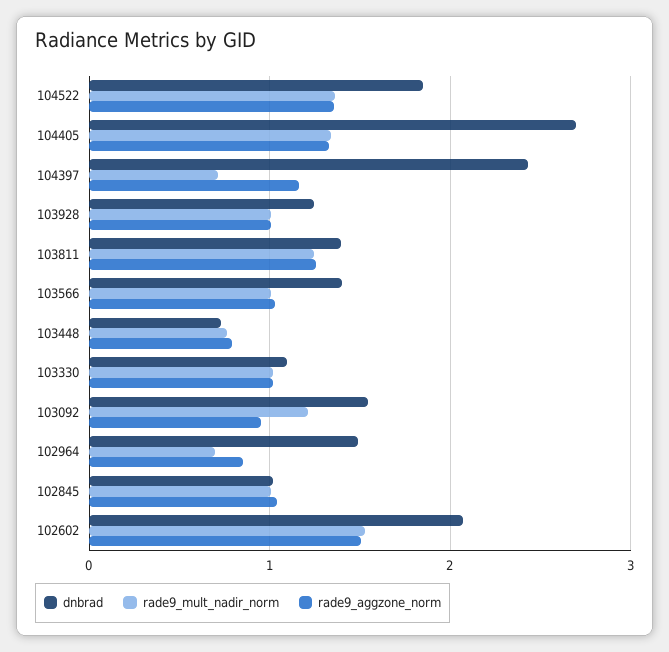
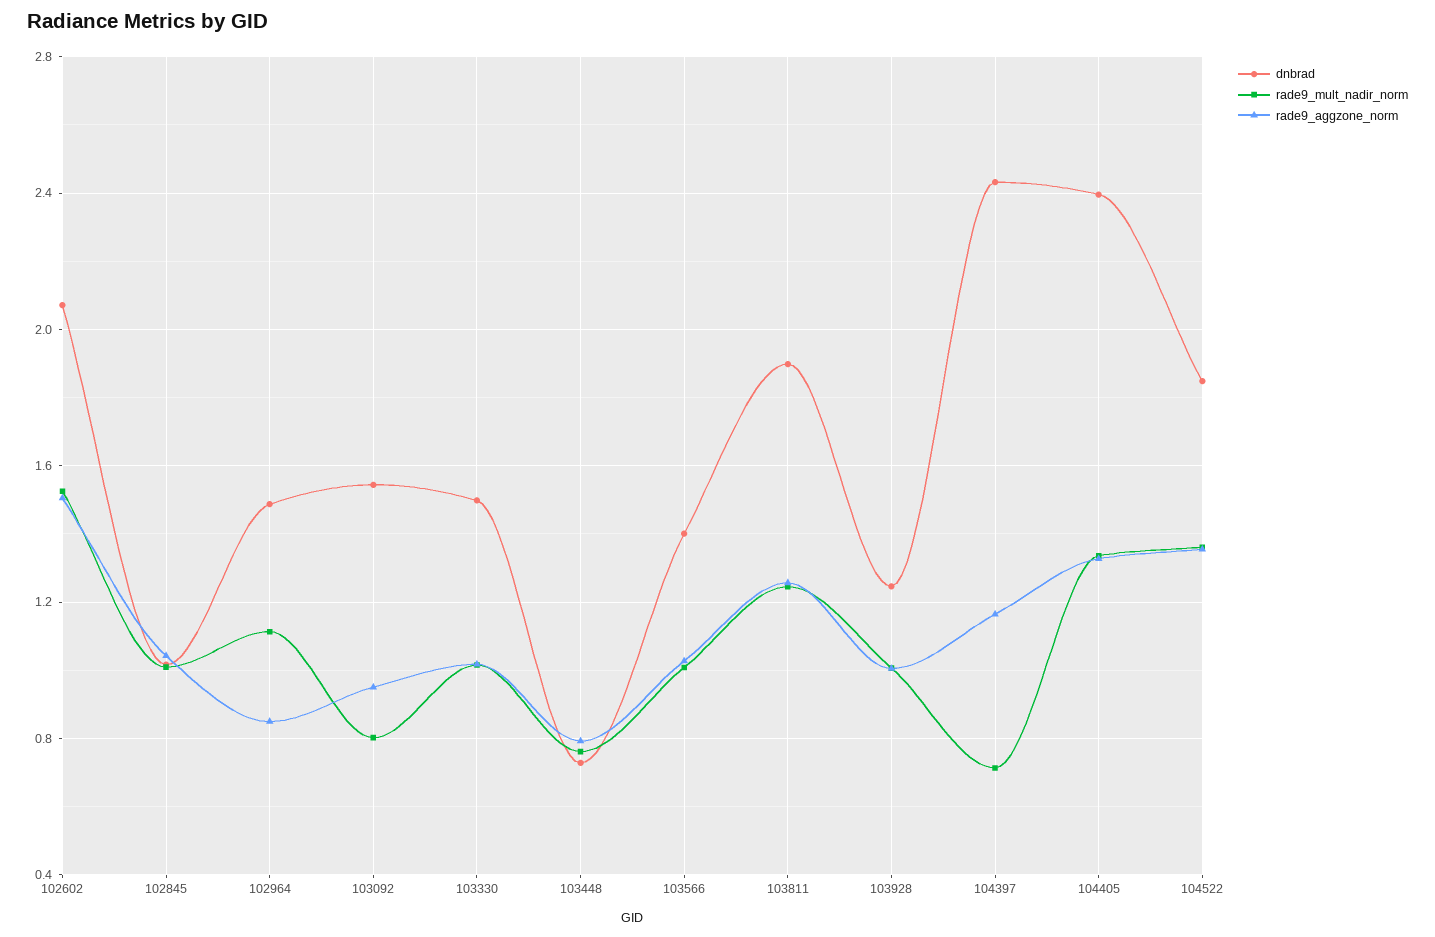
  {
    "dnbrad": {
      "104522": 1.85,
-     "104405": 2.7,
+     "104405": 2.4,
      "104397": 2.45,
      "103928": 1.25,
-     "103811": 1.4,
+     "103811": 1.9,
      "103566": 1.4,
      "103448": 0.75,
-     "103330": 1.1,
+     "103330": 1.5,
      "103092": 1.55,
      "102964": 1.5,
      "102845": 1,
      "102602": 2.05
    },
    "rade9_mult_nadir_norm": {
      "104522": 1.35,
      "104405": 1.35,
      "104397": 0.7,
      "103928": 1,
      "103811": 1.25,
      "103566": 1,
      "103448": 0.75,
      "103330": 1,
-     "103092": 1.2,
+     "103092": 0.8,
-     "102964": 0.7,
+     "102964": 1.1,
      "102845": 1,
      "102602": 1.55
    },
    "rade9_aggzone_norm": {
      "104522": 1.35,
      "104405": 1.35,
      "104397": 1.15,
      "103928": 1,
      "103811": 1.25,
      "103566": 1.05,
      "103448": 0.8,
      "103330": 1,
      "103092": 0.95,
      "102964": 0.85,
      "102845": 1.05,
      "102602": 1.5
    }
  }

